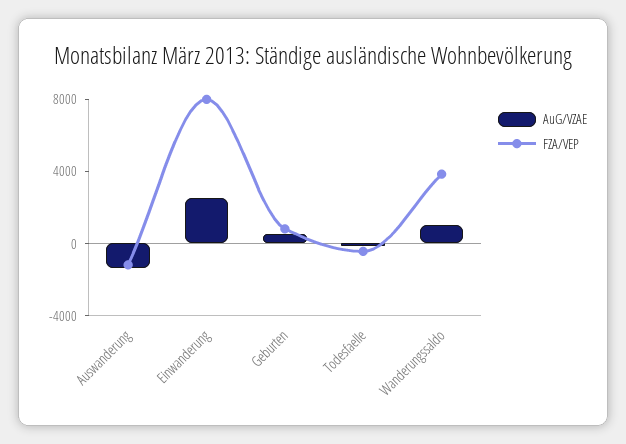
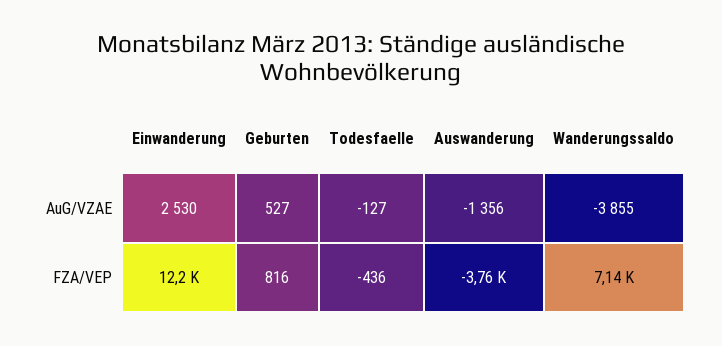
  {
    "AuG/VZAE": {
      "Auswanderung": -1356,
      "Einwanderung": 2530,
      "Geburten": 527,
      "Todesfaelle": -127,
-     "Wanderungssaldo": 1000
+     "Wanderungssaldo": -3855
    },
    "FZA/VEP": {
-     "Auswanderung": -1000,
+     "Auswanderung": -3760,
-     "Einwanderung": 8000,
+     "Einwanderung": 12200,
      "Geburten": 816,
      "Todesfaelle": -436,
-     "Wanderungssaldo": 4000
+     "Wanderungssaldo": 7140
    }
  }

